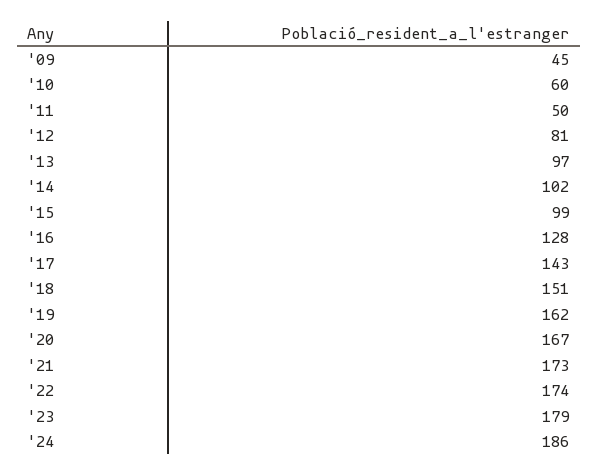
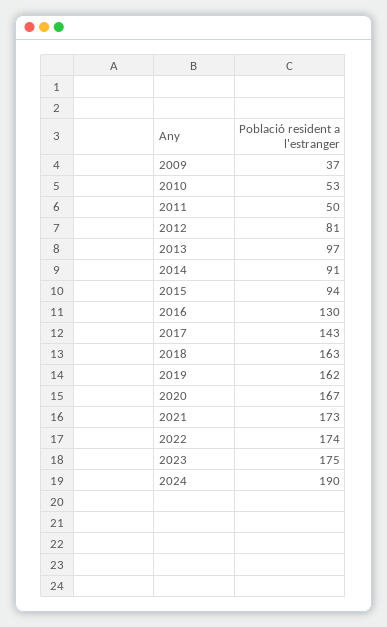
  {
-   "'09": 45,
+   "'09": 37,
-   "'10": 60,
+   "'10": 53,
    "'11": 50,
    "'12": 81,
    "'13": 97,
-   "'14": 102,
+   "'14": 91,
-   "'15": 99,
+   "'15": 94,
-   "'16": 128,
+   "'16": 130,
    "'17": 143,
-   "'18": 151,
+   "'18": 163,
    "'19": 162,
    "'20": 167,
    "'21": 173,
    "'22": 174,
-   "'23": 179,
+   "'23": 175,
-   "'24": 186
+   "'24": 190
  }

